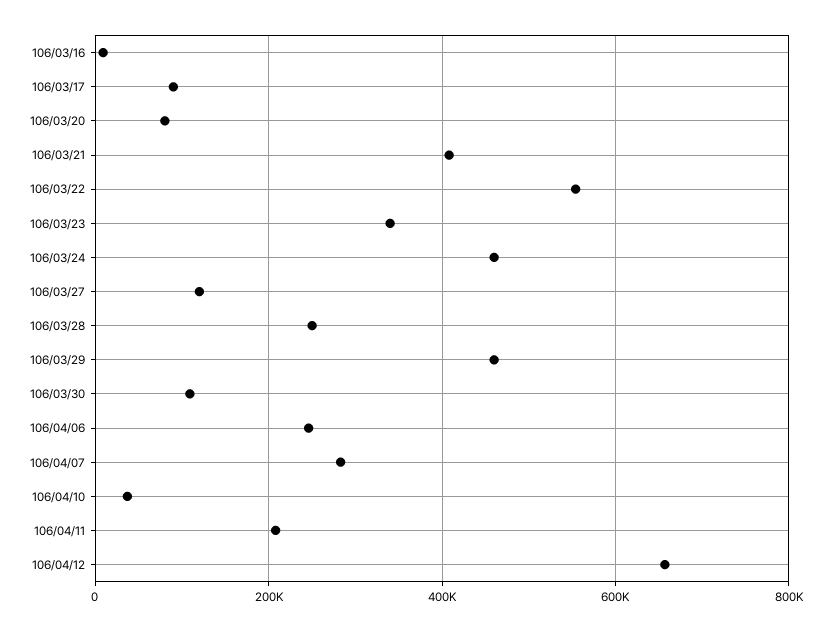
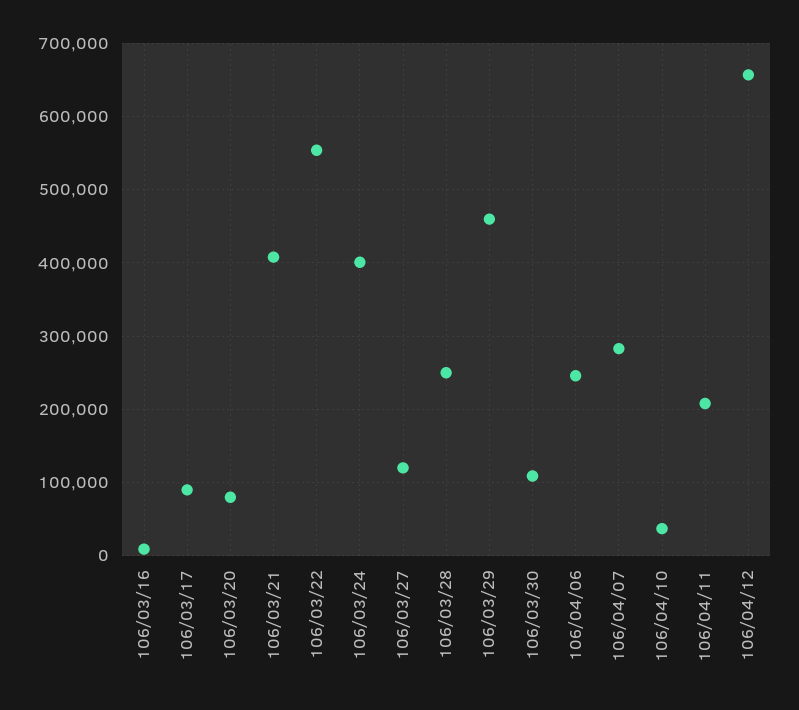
  {
    "106/03/16": 10000,
    "106/03/17": 90000,
    "106/03/20": 80000,
    "106/03/21": 410000,
    "106/03/22": 550000,
-   "106/03/23": 340000,
-   "106/03/24": 460000,
+   "106/03/24": 400000,
    "106/03/27": 120000,
    "106/03/28": 250000,
    "106/03/29": 460000,
    "106/03/30": 110000,
    "106/04/06": 250000,
    "106/04/07": 280000,
    "106/04/10": 40000,
    "106/04/11": 210000,
    "106/04/12": 660000
  }

